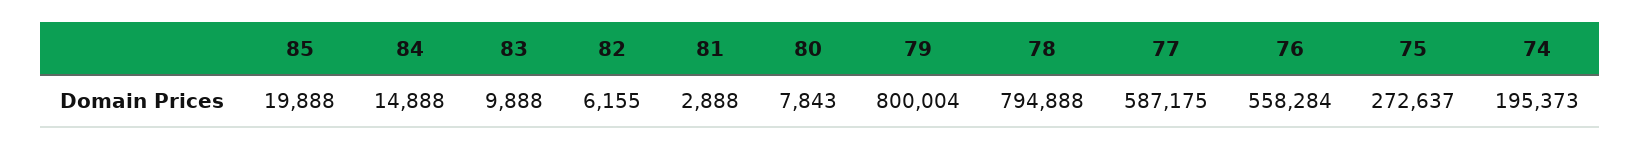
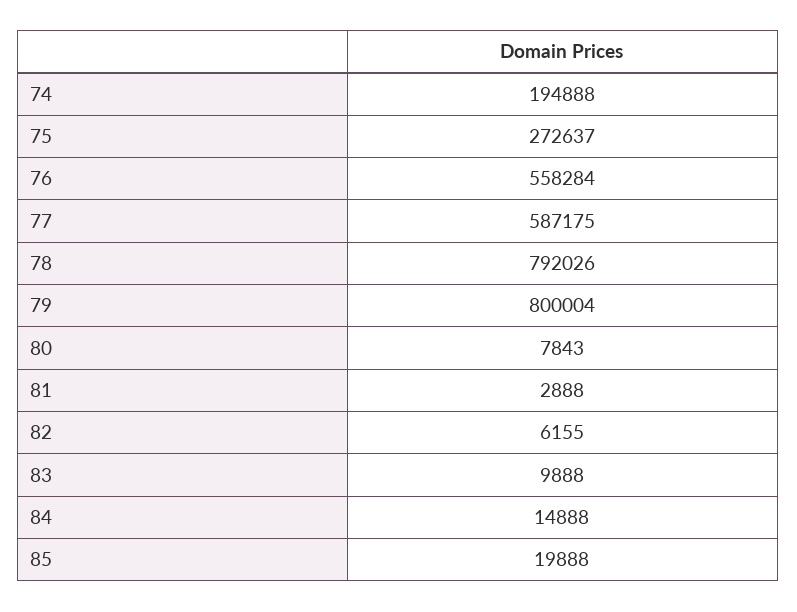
  {
    "85": 19888,
    "84": 14888,
    "83": 9888,
    "82": 6155,
    "81": 2888,
    "80": 7843,
    "79": 800004,
-   "78": 794888,
+   "78": 792026,
    "77": 587175,
    "76": 558284,
    "75": 272637,
-   "74": 195373
+   "74": 194888
  }

